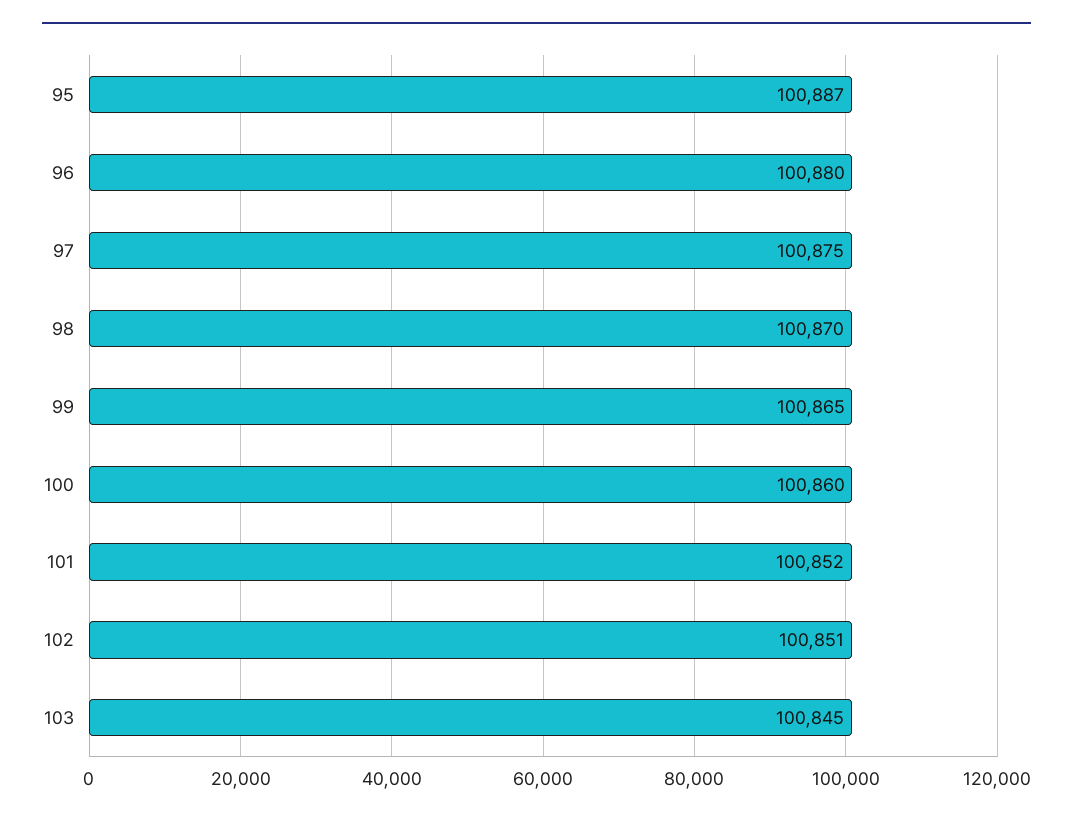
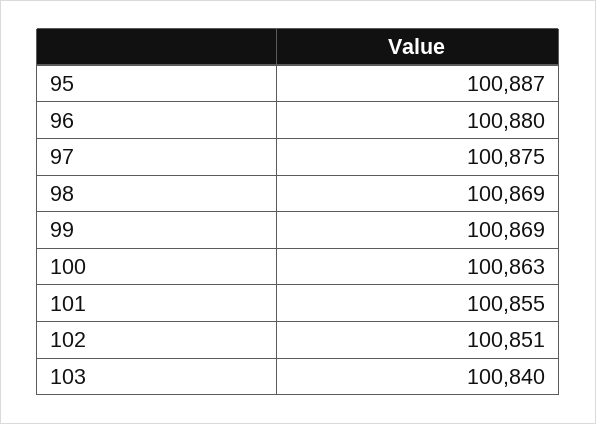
  {
    "95": 100887,
    "96": 100880,
    "97": 100875,
-   "98": 100870,
+   "98": 100869,
-   "99": 100865,
+   "99": 100869,
-   "100": 100860,
+   "100": 100863,
-   "101": 100852,
+   "101": 100855,
    "102": 100851,
-   "103": 100845
+   "103": 100840
  }

